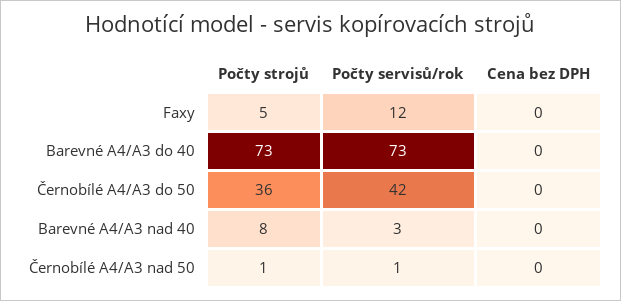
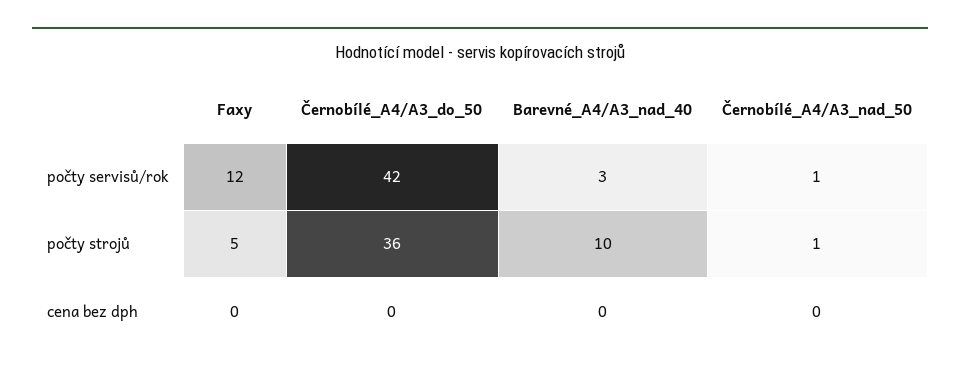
  {
    "Počty strojů": {
      "Faxy": 5,
-     "Barevné A4/A3 do 40": 73,
      "Černobílé A4/A3 do 50": 36,
-     "Barevné A4/A3 nad 40": 8,
+     "Barevné A4/A3 nad 40": 10,
      "Černobílé A4/A3 nad 50": 1
    },
    "Počty servisů/rok": {
      "Faxy": 12,
-     "Barevné A4/A3 do 40": 73,
      "Černobílé A4/A3 do 50": 42,
      "Barevné A4/A3 nad 40": 3,
      "Černobílé A4/A3 nad 50": 1
    },
    "Cena bez DPH": {
      "Faxy": 0,
-     "Barevné A4/A3 do 40": 0,
      "Černobílé A4/A3 do 50": 0,
      "Barevné A4/A3 nad 40": 0,
      "Černobílé A4/A3 nad 50": 0
    }
  }

